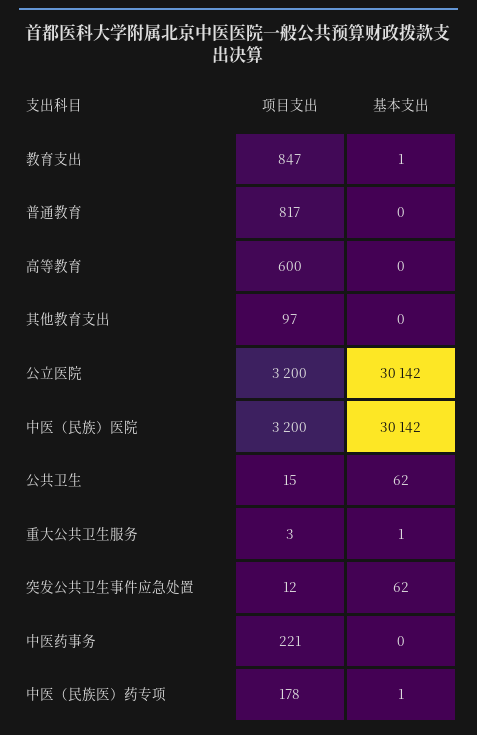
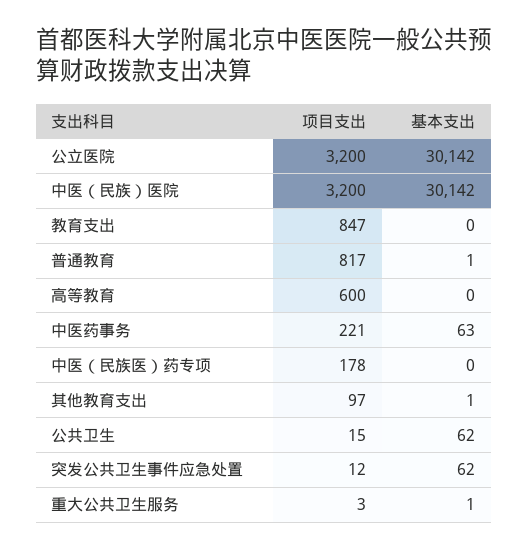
  {
    "项目支出": {
      "教育支出": 847,
      "普通教育": 817,
      "高等教育": 600,
      "其他教育支出": 97,
      "公立医院": 3200,
      "中医（民族）医院": 3200,
      "公共卫生": 15,
      "重大公共卫生服务": 3,
      "突发公共卫生事件应急处置": 12,
      "中医药事务": 221,
      "中医（民族医）药专项": 178
    },
    "基本支出": {
-     "教育支出": 1,
+     "教育支出": 0,
-     "普通教育": 0,
+     "普通教育": 1,
      "高等教育": 0,
-     "其他教育支出": 0,
+     "其他教育支出": 1,
      "公立医院": 30142,
      "中医（民族）医院": 30142,
      "公共卫生": 62,
      "重大公共卫生服务": 1,
      "突发公共卫生事件应急处置": 62,
-     "中医药事务": 0,
+     "中医药事务": 63,
-     "中医（民族医）药专项": 1
+     "中医（民族医）药专项": 0
    }
  }

